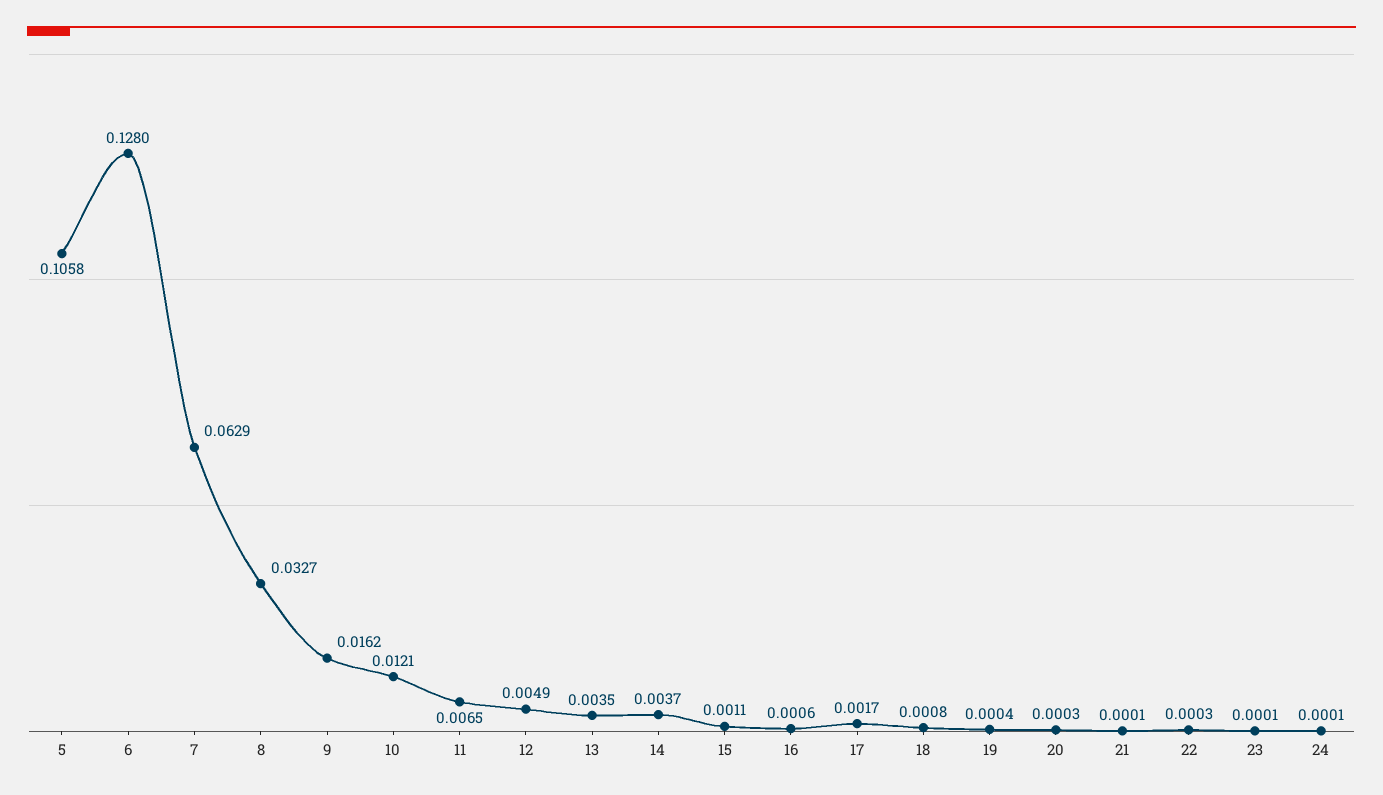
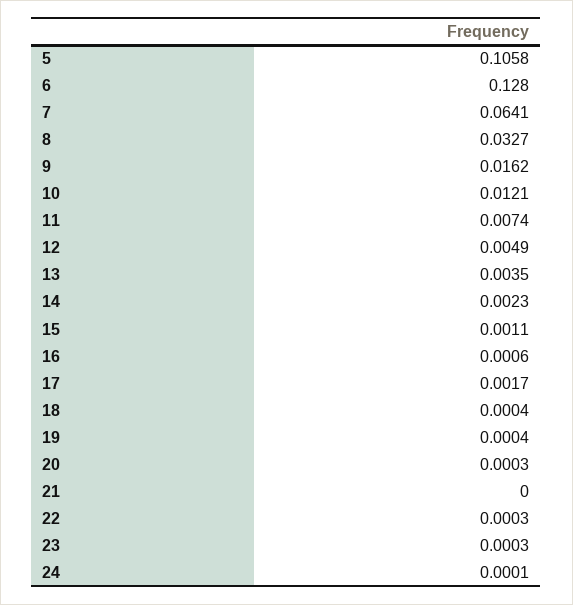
  {
    "5": 0.1058,
    "6": 0.128,
-   "7": 0.0629,
+   "7": 0.0641,
    "8": 0.0327,
    "9": 0.0162,
    "10": 0.0121,
-   "11": 0.0065,
+   "11": 0.0074,
    "12": 0.0049,
    "13": 0.0035,
-   "14": 0.0037,
+   "14": 0.0023,
    "15": 0.0011,
    "16": 0.0006,
    "17": 0.0017,
-   "18": 0.0008,
+   "18": 0.0004,
    "19": 0.0004,
    "20": 0.0003,
-   "21": 0.0001,
+   "21": 0,
    "22": 0.0003,
-   "23": 0.0001,
+   "23": 0.0003,
    "24": 0.0001
  }

